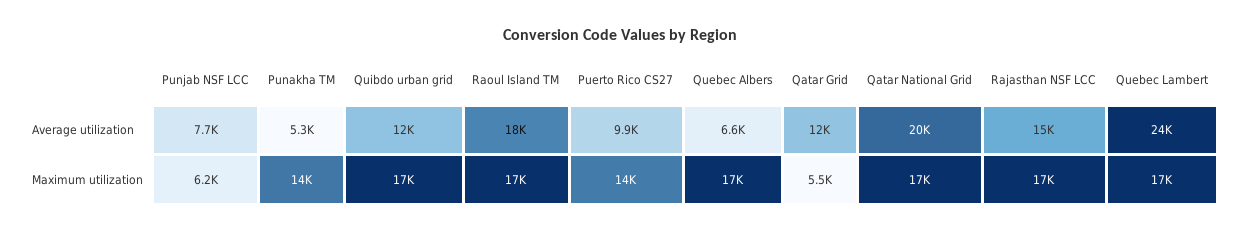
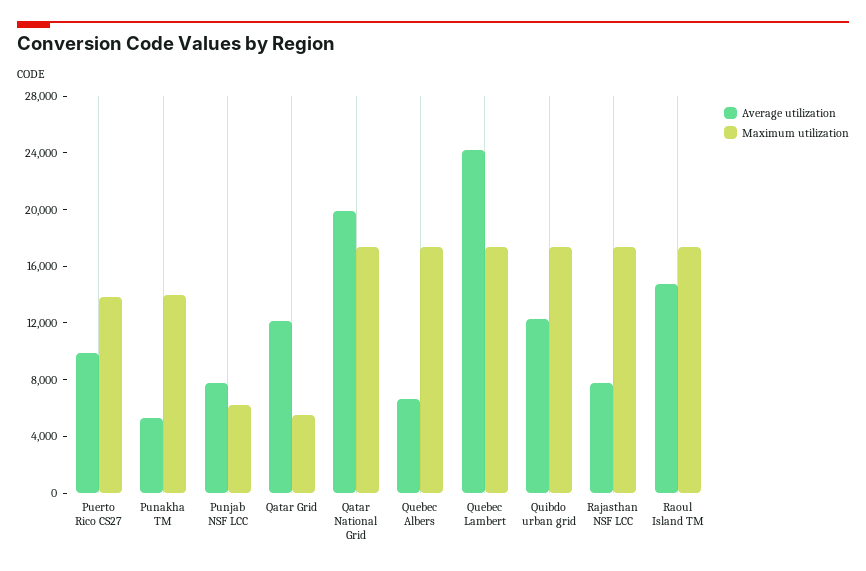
  {
    "Average utilization": {
      "Punjab NSF LCC": 7700,
      "Punakha TM": 5300,
      "Quibdo urban grid": 12000,
-     "Raoul Island TM": 18000,
+     "Raoul Island TM": 15000,
      "Puerto Rico CS27": 9900,
      "Quebec Albers": 6600,
      "Qatar Grid": 12000,
      "Qatar National Grid": 20000,
-     "Rajasthan NSF LCC": 15000,
+     "Rajasthan NSF LCC": 8000,
      "Quebec Lambert": 24000
    },
    "Maximum utilization": {
      "Punjab NSF LCC": 6200,
      "Punakha TM": 14000,
      "Quibdo urban grid": 17000,
      "Raoul Island TM": 17000,
      "Puerto Rico CS27": 14000,
      "Quebec Albers": 17000,
      "Qatar Grid": 5500,
      "Qatar National Grid": 17000,
      "Rajasthan NSF LCC": 17000,
      "Quebec Lambert": 17000
    }
  }

